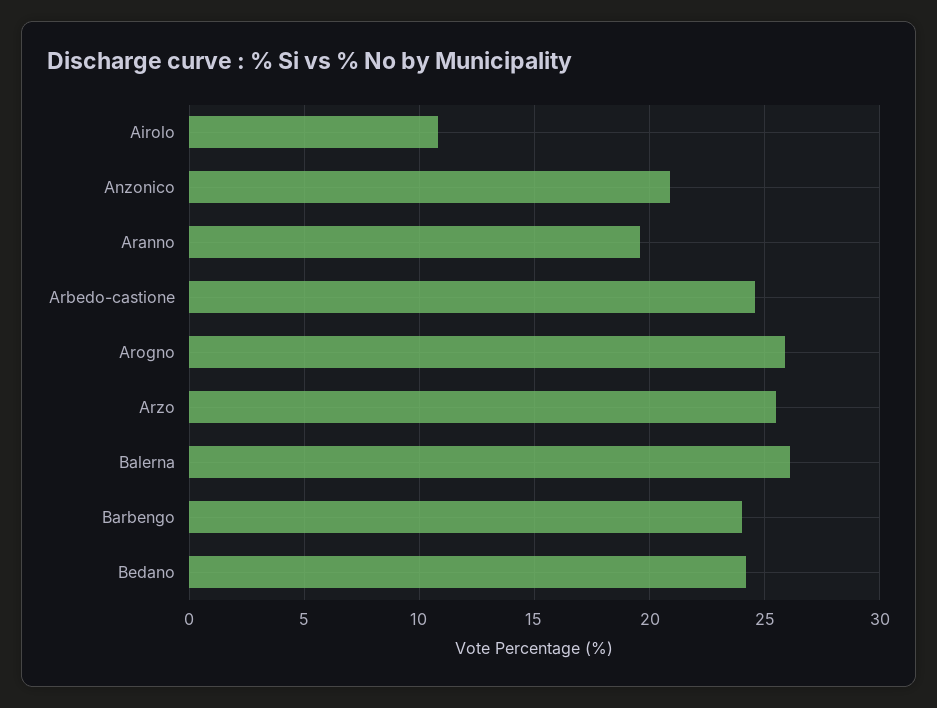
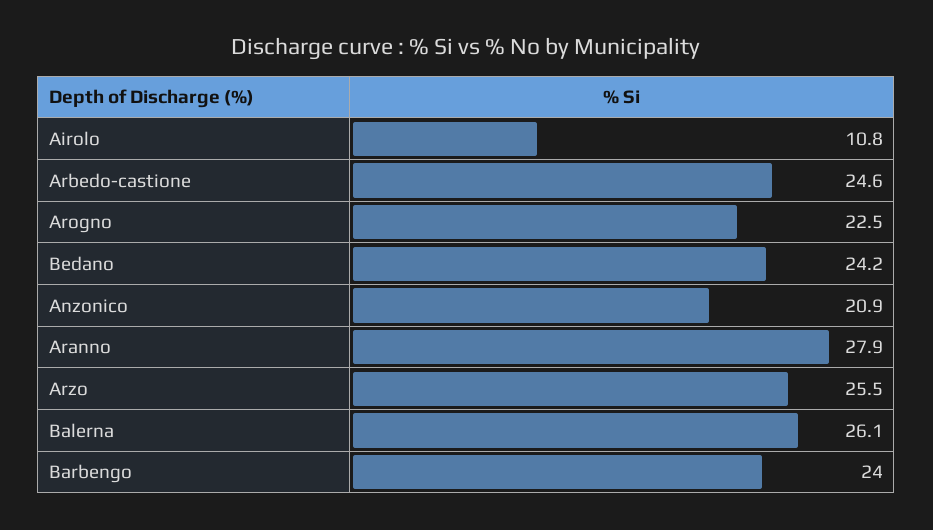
  {
    "Airolo": 10.8,
    "Anzonico": 20.9,
-   "Aranno": 19.5,
+   "Aranno": 27.9,
    "Arbedo-castione": 24.6,
-   "Arogno": 26,
+   "Arogno": 22.5,
    "Arzo": 25.5,
    "Balerna": 26.1,
    "Barbengo": 24,
    "Bedano": 24.2
  }

